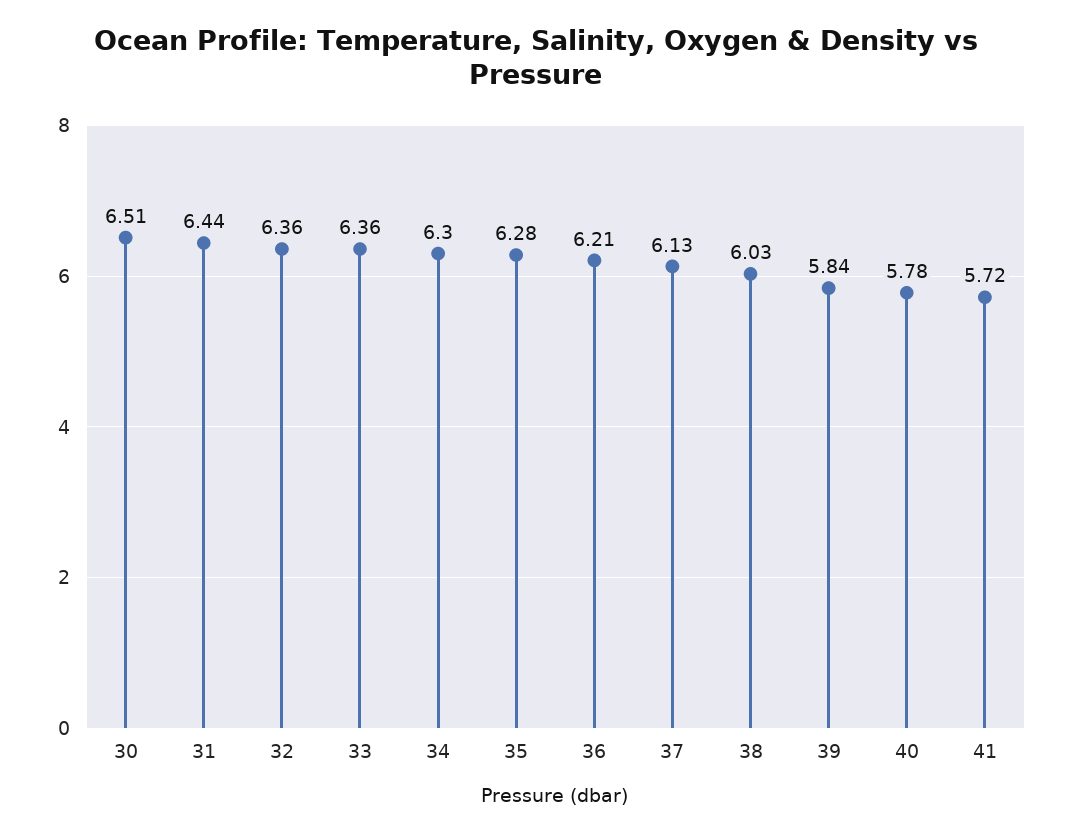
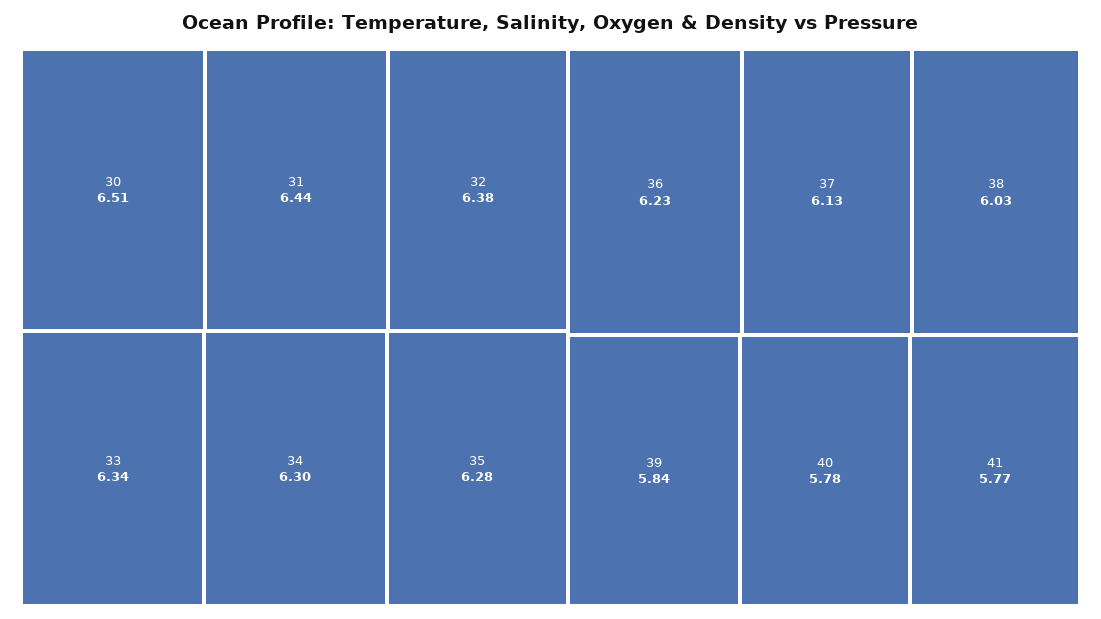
  {
    "30": 6.51,
    "31": 6.44,
-   "32": 6.36,
+   "32": 6.38,
-   "33": 6.36,
+   "33": 6.34,
    "34": 6.3,
    "35": 6.28,
-   "36": 6.21,
+   "36": 6.23,
    "37": 6.13,
    "38": 6.03,
    "39": 5.84,
    "40": 5.78,
-   "41": 5.72
+   "41": 5.77
  }

